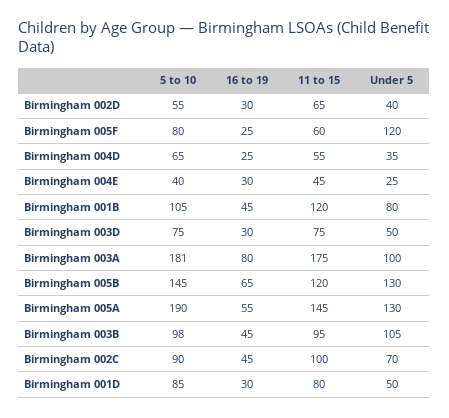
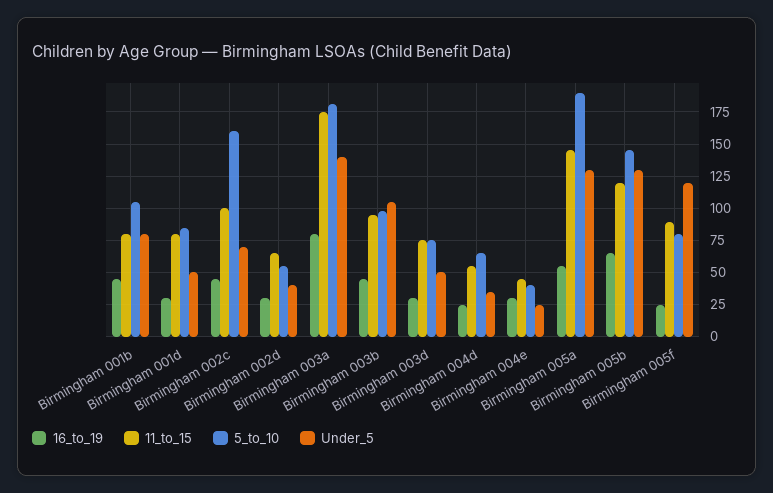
  {
    "5 to 10": {
      "Birmingham 002D": 55,
      "Birmingham 005F": 80,
      "Birmingham 004D": 65,
      "Birmingham 004E": 40,
      "Birmingham 001B": 105,
      "Birmingham 003D": 75,
      "Birmingham 003A": 181,
      "Birmingham 005B": 145,
      "Birmingham 005A": 190,
      "Birmingham 003B": 98,
-     "Birmingham 002C": 90,
+     "Birmingham 002C": 160,
      "Birmingham 001D": 85
    },
    "16 to 19": {
      "Birmingham 002D": 30,
      "Birmingham 005F": 25,
      "Birmingham 004D": 25,
      "Birmingham 004E": 30,
      "Birmingham 001B": 45,
      "Birmingham 003D": 30,
      "Birmingham 003A": 80,
      "Birmingham 005B": 65,
      "Birmingham 005A": 55,
      "Birmingham 003B": 45,
      "Birmingham 002C": 45,
      "Birmingham 001D": 30
    },
    "11 to 15": {
      "Birmingham 002D": 65,
-     "Birmingham 005F": 60,
+     "Birmingham 005F": 90,
      "Birmingham 004D": 55,
      "Birmingham 004E": 45,
-     "Birmingham 001B": 120,
+     "Birmingham 001B": 80,
      "Birmingham 003D": 75,
      "Birmingham 003A": 175,
      "Birmingham 005B": 120,
      "Birmingham 005A": 145,
      "Birmingham 003B": 95,
      "Birmingham 002C": 100,
      "Birmingham 001D": 80
    },
    "Under 5": {
      "Birmingham 002D": 40,
      "Birmingham 005F": 120,
      "Birmingham 004D": 35,
      "Birmingham 004E": 25,
      "Birmingham 001B": 80,
      "Birmingham 003D": 50,
-     "Birmingham 003A": 100,
+     "Birmingham 003A": 140,
      "Birmingham 005B": 130,
      "Birmingham 005A": 130,
      "Birmingham 003B": 105,
      "Birmingham 002C": 70,
      "Birmingham 001D": 50
    }
  }

